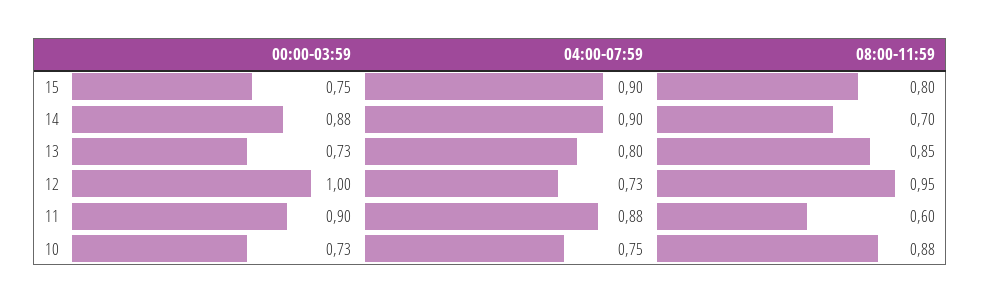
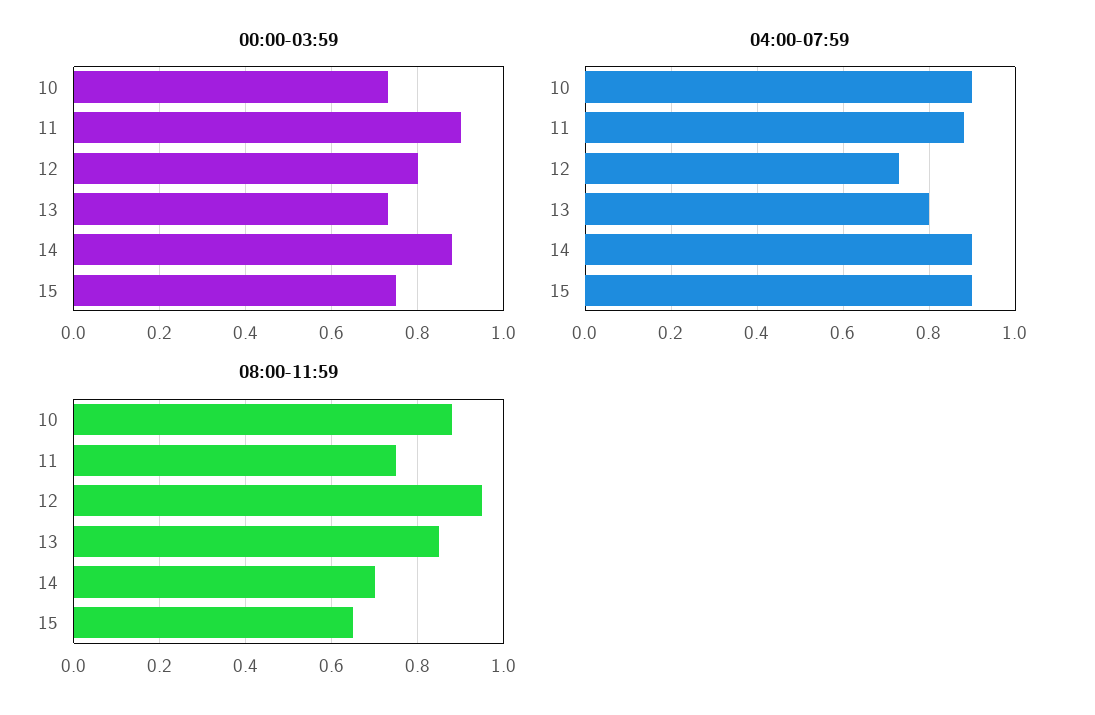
  {
    "00:00-03:59": {
      "15": 0.75,
      "14": 0.88,
      "13": 0.73,
-     "12": 1,
+     "12": 0.8,
      "11": 0.9,
      "10": 0.73
    },
    "04:00-07:59": {
      "15": 0.9,
      "14": 0.9,
      "13": 0.8,
      "12": 0.73,
      "11": 0.88,
-     "10": 0.75
+     "10": 0.9
    },
    "08:00-11:59": {
-     "15": 0.8,
+     "15": 0.65,
      "14": 0.7,
      "13": 0.85,
      "12": 0.95,
-     "11": 0.6,
+     "11": 0.75,
      "10": 0.88
    }
  }

